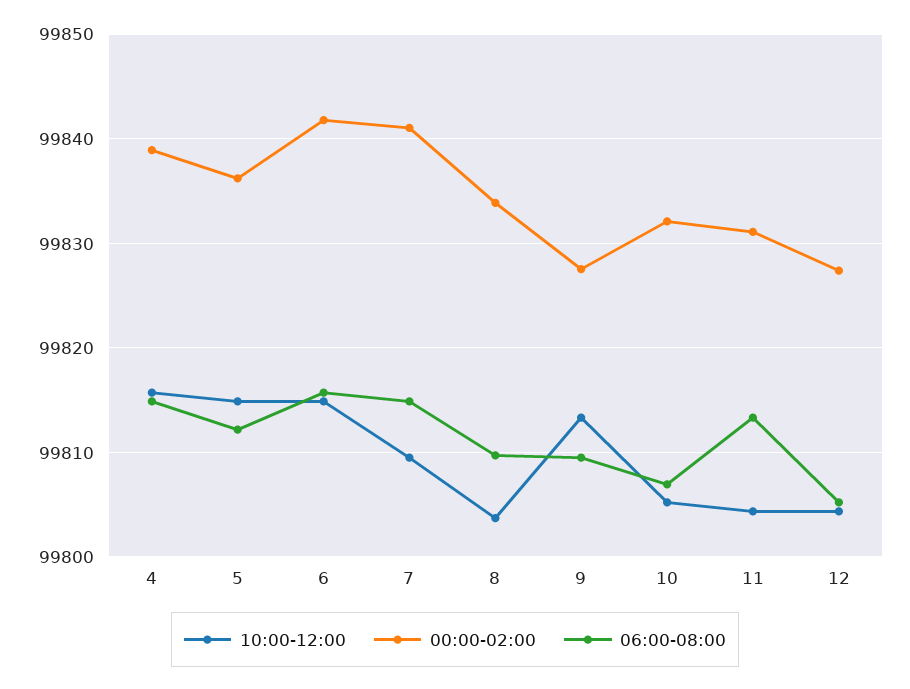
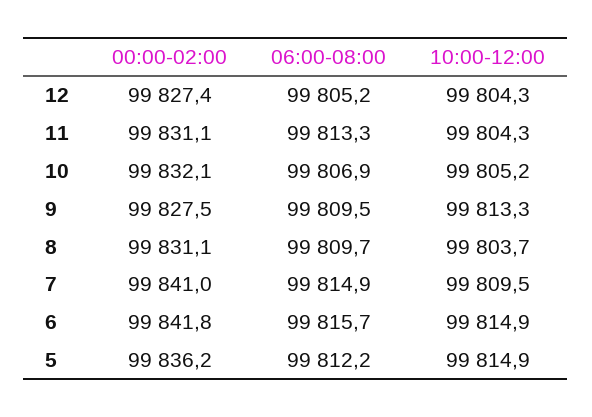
  {
    "10:00-12:00": {
-     "4": 99816,
      "5": 99814.9,
      "6": 99814.9,
      "7": 99809.5,
      "8": 99803.7,
      "9": 99813.3,
      "10": 99805.2,
      "11": 99804.3,
      "12": 99804.3
    },
    "00:00-02:00": {
-     "4": 99839,
      "5": 99836.2,
      "6": 99841.8,
      "7": 99841,
-     "8": 99834,
+     "8": 99831.1,
      "9": 99827.5,
      "10": 99832.1,
      "11": 99831.1,
      "12": 99827.4
    },
    "06:00-08:00": {
-     "4": 99815,
      "5": 99812.2,
      "6": 99815.7,
      "7": 99814.9,
      "8": 99809.7,
      "9": 99809.5,
      "10": 99806.9,
      "11": 99813.3,
      "12": 99805.2
    }
  }

